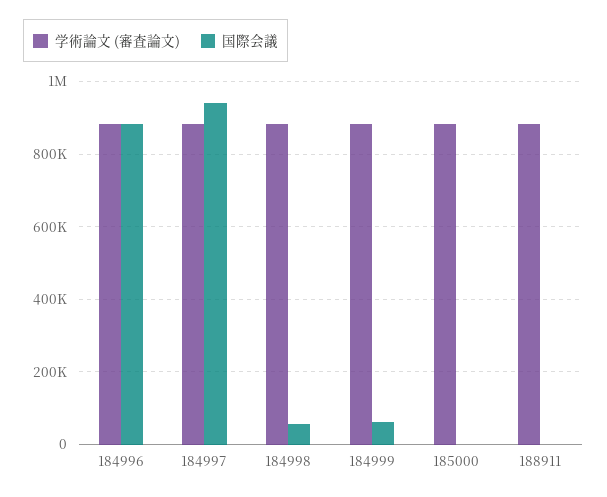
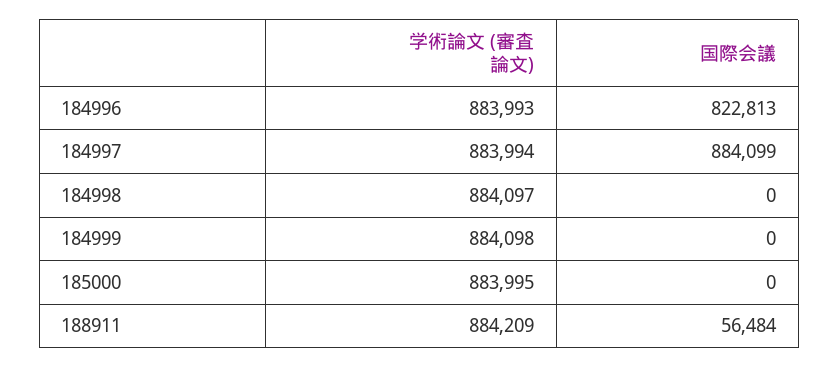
  {
    "学術論文 (審査論文)": {
      "184996": 883993,
      "184997": 883994,
      "184998": 884097,
      "184999": 884098,
      "185000": 883995,
      "188911": 884209
    },
    "国際会議": {
-     "184996": 880000,
+     "184996": 822813,
-     "184997": 940000,
+     "184997": 884099,
-     "184998": 60000,
+     "184998": 0,
-     "184999": 60000,
+     "184999": 0,
      "185000": 0,
-     "188911": 0
+     "188911": 56484
    }
  }

